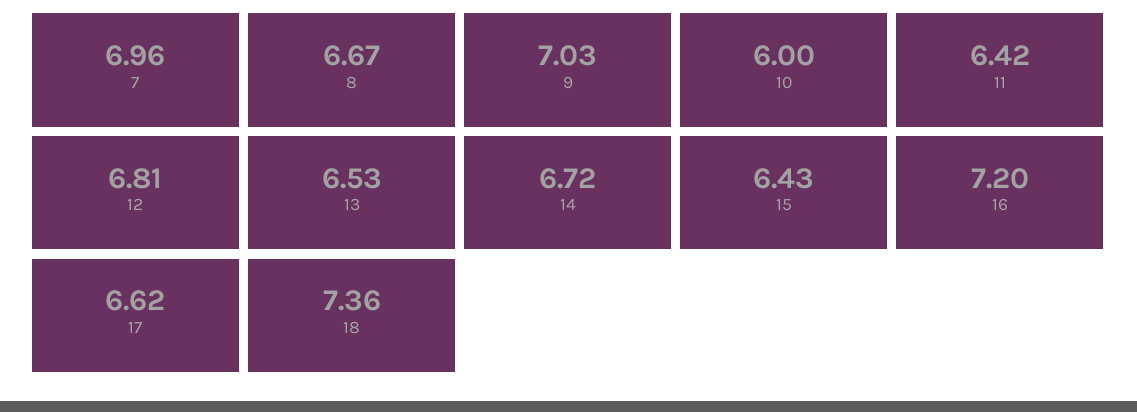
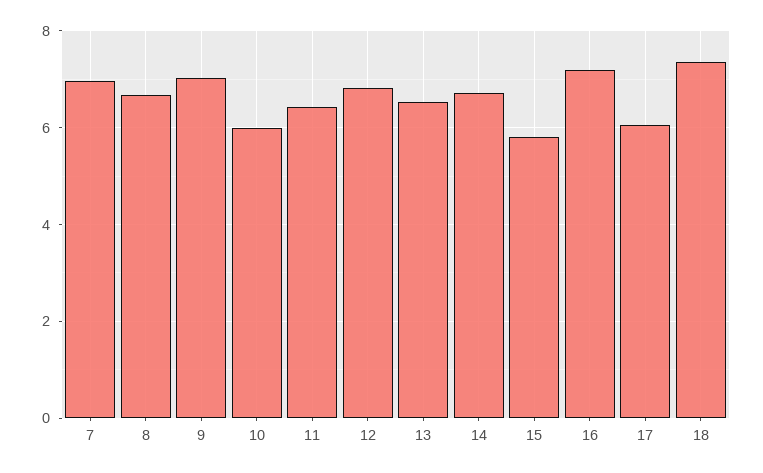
  {
    "7": 6.96,
    "8": 6.67,
    "9": 7.03,
    "10": 6,
    "11": 6.42,
    "12": 6.81,
    "13": 6.53,
    "14": 6.72,
-   "15": 6.43,
+   "15": 5.8,
    "16": 7.2,
-   "17": 6.62,
+   "17": 6,
    "18": 7.36
  }

